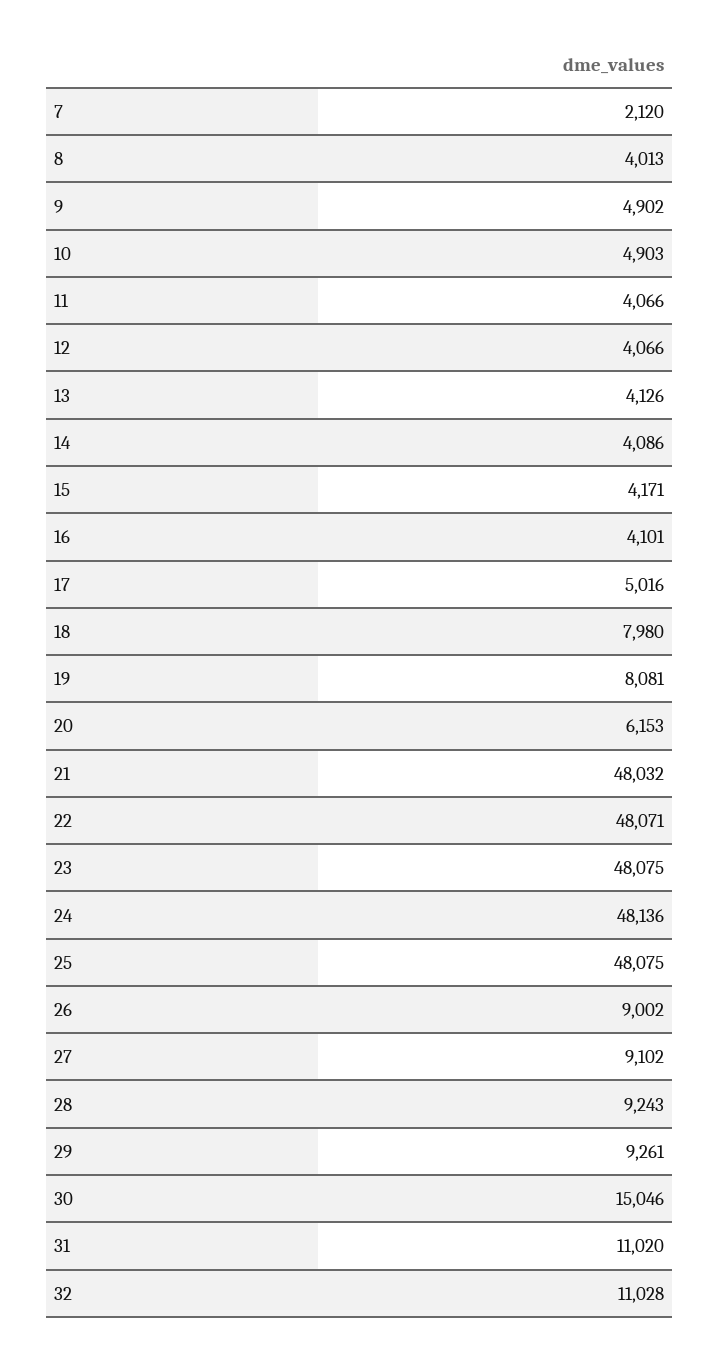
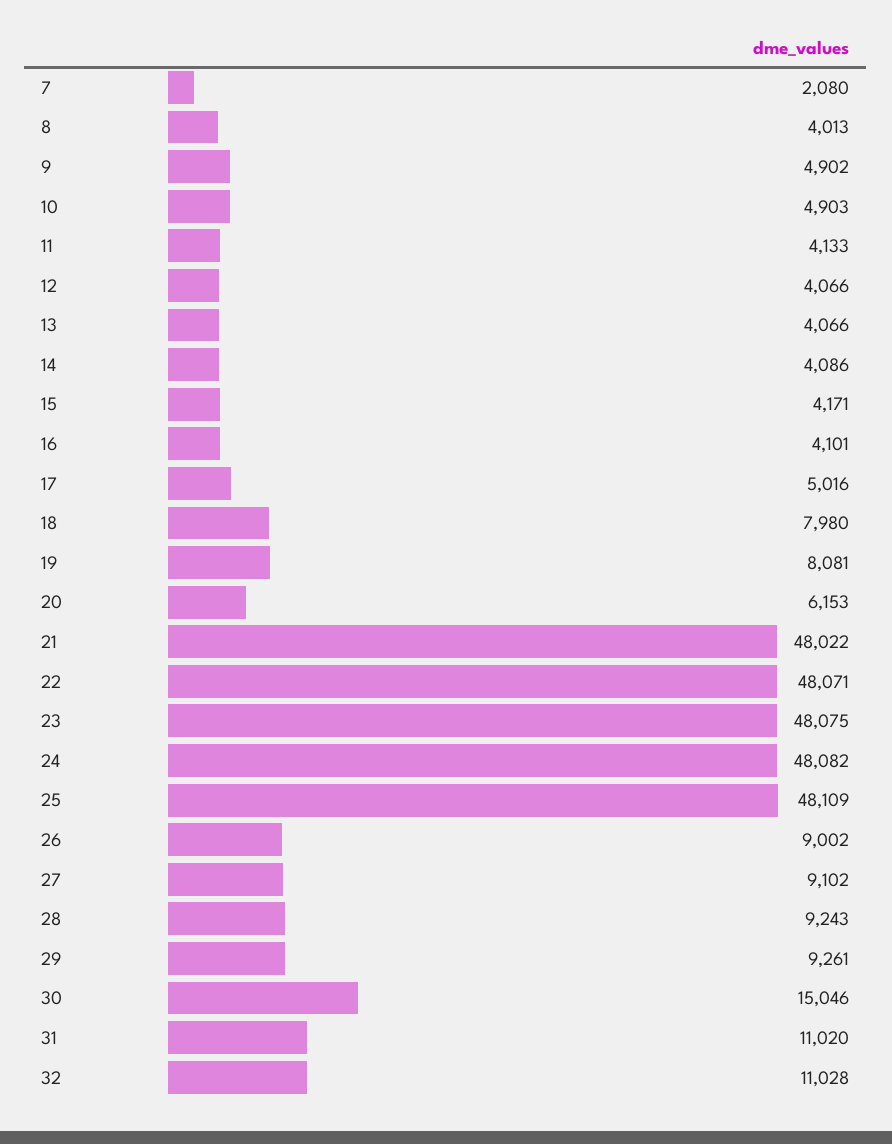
  {
-   "7": 2120,
+   "7": 2080,
    "8": 4013,
    "9": 4902,
    "10": 4903,
-   "11": 4066,
+   "11": 4133,
    "12": 4066,
-   "13": 4126,
+   "13": 4066,
    "14": 4086,
    "15": 4171,
    "16": 4101,
    "17": 5016,
    "18": 7980,
    "19": 8081,
    "20": 6153,
-   "21": 48032,
+   "21": 48022,
    "22": 48071,
    "23": 48075,
-   "24": 48136,
+   "24": 48082,
-   "25": 48075,
+   "25": 48109,
    "26": 9002,
    "27": 9102,
    "28": 9243,
    "29": 9261,
    "30": 15046,
    "31": 11020,
    "32": 11028
  }

